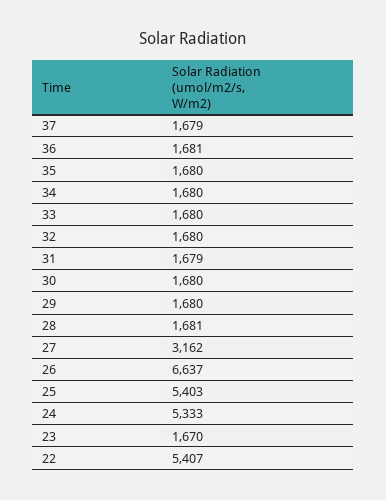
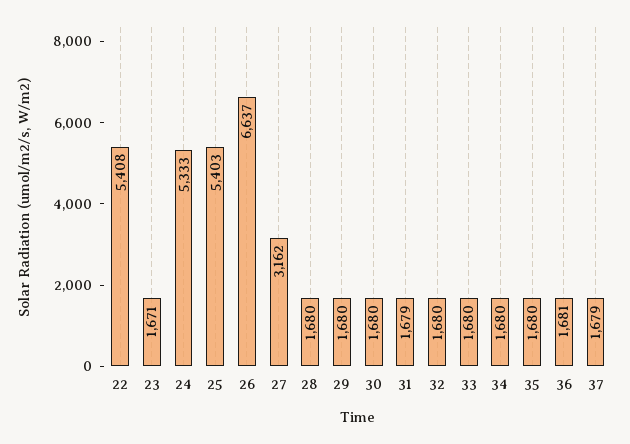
  {
    "37": 1679,
    "36": 1681,
    "35": 1680,
    "34": 1680,
    "33": 1680,
    "32": 1680,
    "31": 1679,
    "30": 1680,
    "29": 1680,
-   "28": 1681,
+   "28": 1680,
    "27": 3162,
    "26": 6637,
    "25": 5403,
    "24": 5333,
-   "23": 1670,
+   "23": 1671,
-   "22": 5407
+   "22": 5408
  }

